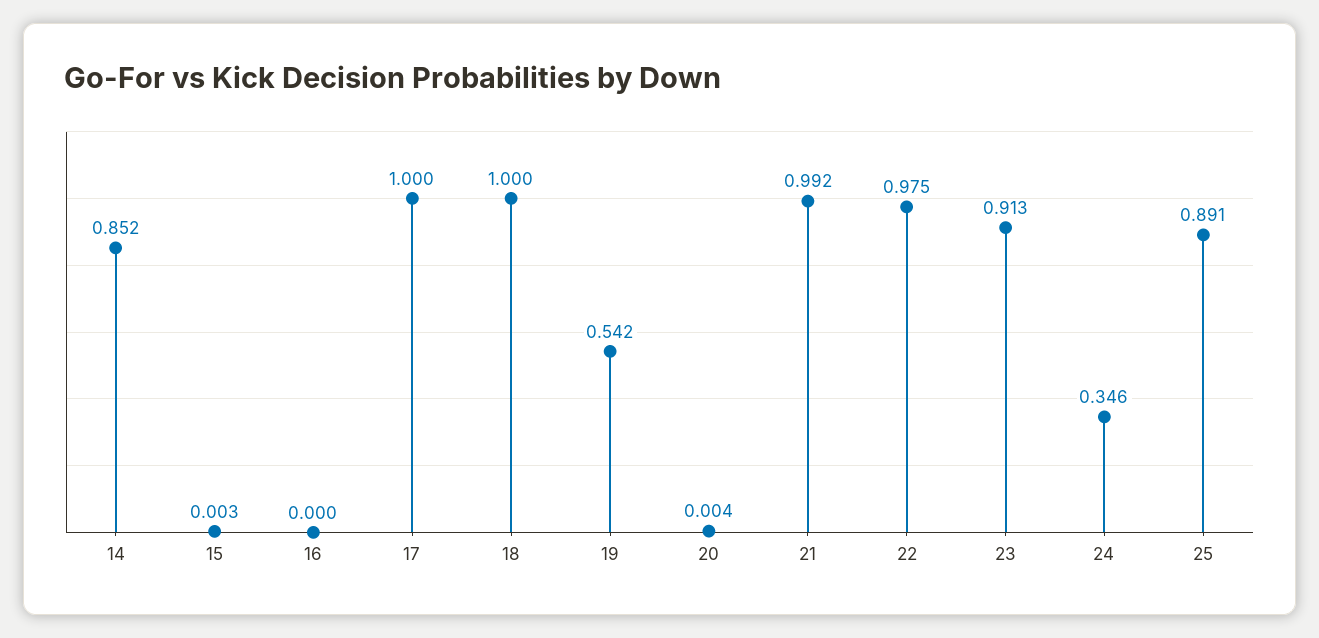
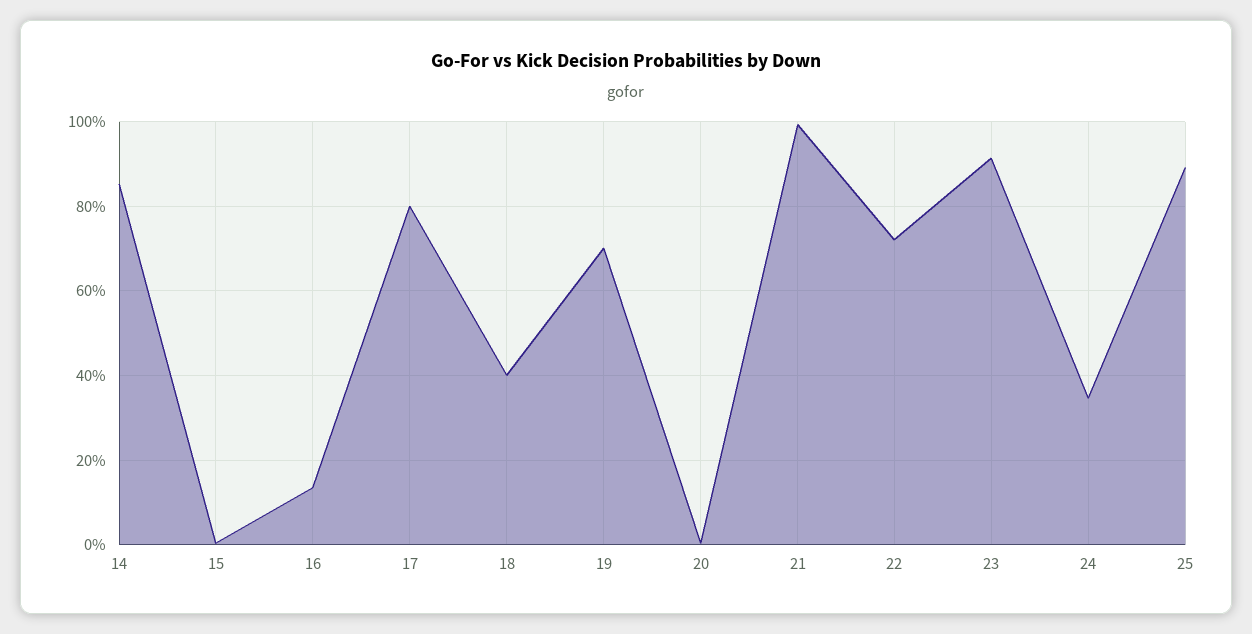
  {
    "14": 0.852,
    "15": 0.003,
-   "16": 0,
+   "16": 0.14,
-   "17": 1,
+   "17": 0.8,
-   "18": 1,
+   "18": 0.4,
-   "19": 0.542,
+   "19": 0.7,
    "20": 0.004,
    "21": 0.992,
-   "22": 0.975,
+   "22": 0.72,
    "23": 0.913,
    "24": 0.346,
    "25": 0.891
  }

